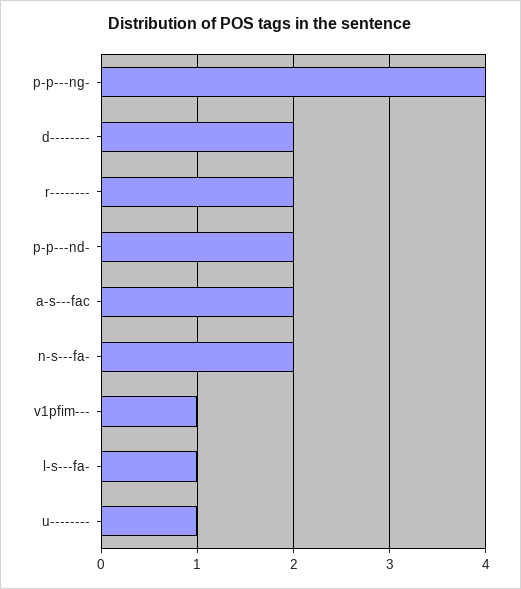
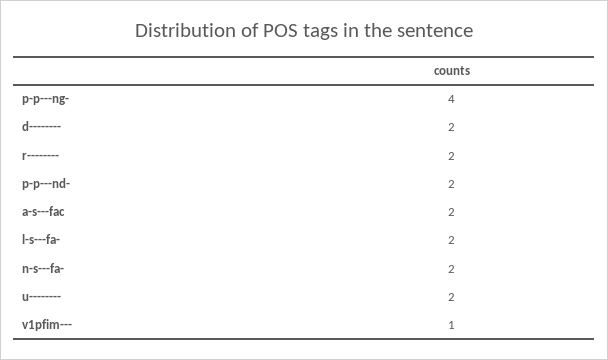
  {
    "p-p---ng-": 4,
    "d--------": 2,
    "r--------": 2,
    "p-p---nd-": 2,
    "a-s---fac": 2,
    "n-s---fa-": 2,
    "v1pfim---": 1,
-   "l-s---fa-": 1,
+   "l-s---fa-": 2,
-   "u--------": 1
+   "u--------": 2
  }

